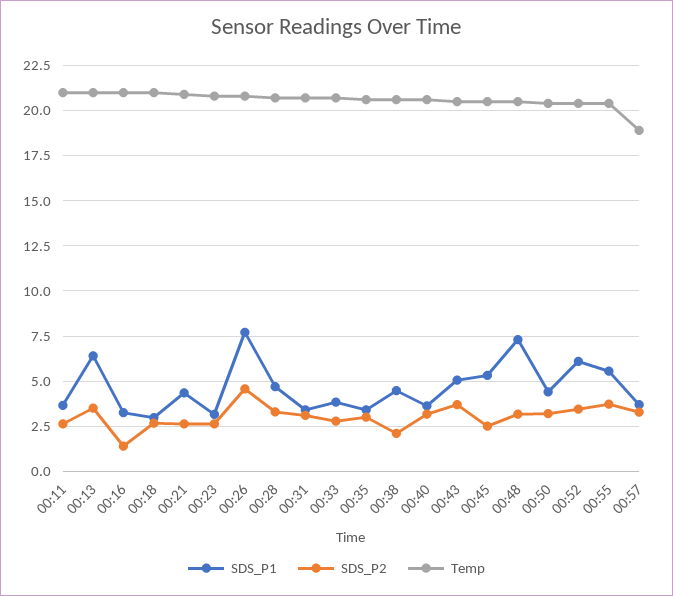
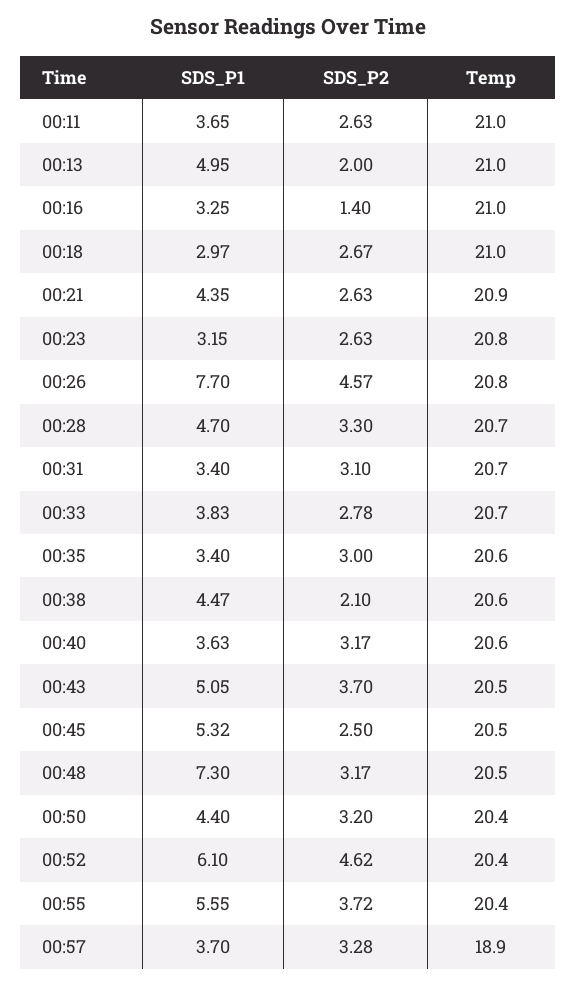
  {
    "SDS_P1": {
      "00:11": 3.65,
-     "00:13": 6.5,
+     "00:13": 4.95,
      "00:16": 3.25,
      "00:18": 2.97,
      "00:21": 4.35,
      "00:23": 3.15,
      "00:26": 7.7,
      "00:28": 4.7,
      "00:31": 3.4,
      "00:33": 3.83,
      "00:35": 3.4,
      "00:38": 4.47,
      "00:40": 3.63,
      "00:43": 5.05,
      "00:45": 5.32,
      "00:48": 7.3,
      "00:50": 4.4,
      "00:52": 6.1,
      "00:55": 5.55,
      "00:57": 3.7
    },
    "SDS_P2": {
      "00:11": 2.63,
-     "00:13": 3.5,
+     "00:13": 2,
      "00:16": 1.4,
      "00:18": 2.67,
      "00:21": 2.63,
      "00:23": 2.63,
      "00:26": 4.57,
      "00:28": 3.3,
      "00:31": 3.1,
      "00:33": 2.78,
      "00:35": 3,
      "00:38": 2.1,
      "00:40": 3.17,
      "00:43": 3.7,
      "00:45": 2.5,
      "00:48": 3.17,
      "00:50": 3.2,
-     "00:52": 3.5,
+     "00:52": 4.62,
      "00:55": 3.72,
      "00:57": 3.28
    },
    "Temp": {
      "00:11": 21,
      "00:13": 21,
      "00:16": 21,
      "00:18": 21,
      "00:21": 20.9,
      "00:23": 20.8,
      "00:26": 20.8,
      "00:28": 20.7,
      "00:31": 20.7,
      "00:33": 20.7,
      "00:35": 20.6,
      "00:38": 20.6,
      "00:40": 20.6,
      "00:43": 20.5,
      "00:45": 20.5,
      "00:48": 20.5,
      "00:50": 20.4,
      "00:52": 20.4,
      "00:55": 20.4,
      "00:57": 18.9
    }
  }

